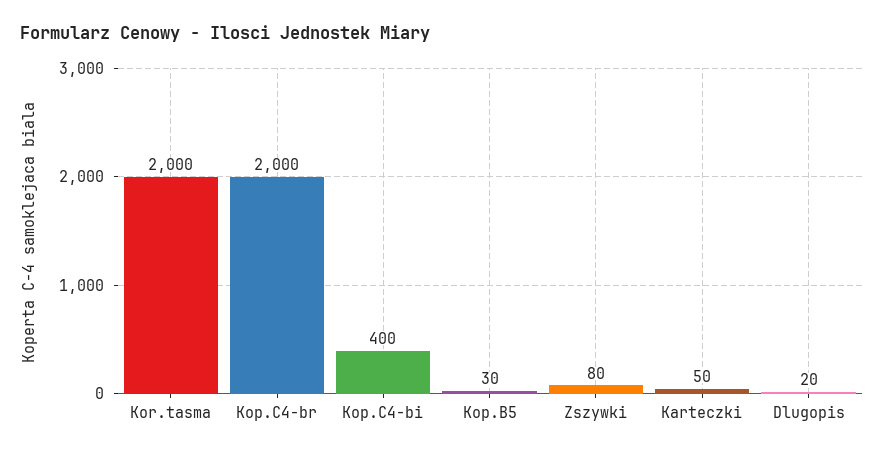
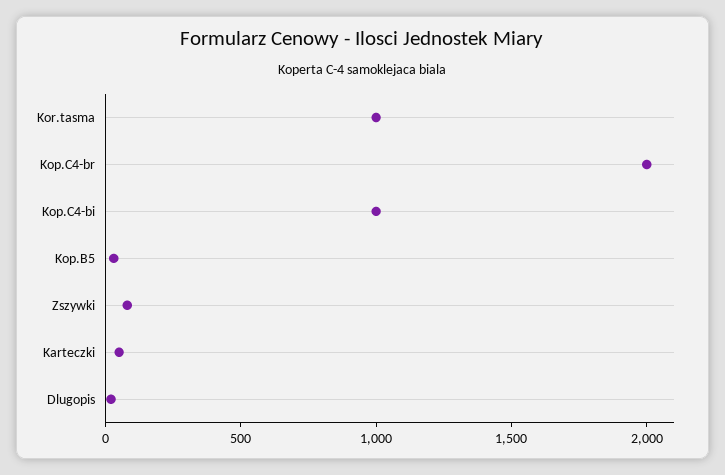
  {
-   "Kor.tasma": 2000,
+   "Kor.tasma": 1000,
    "Kop.C4-br": 2000,
-   "Kop.C4-bi": 400,
+   "Kop.C4-bi": 1000,
    "Kop.B5": 30,
    "Zszywki": 80,
    "Karteczki": 50,
    "Dlugopis": 20
  }

